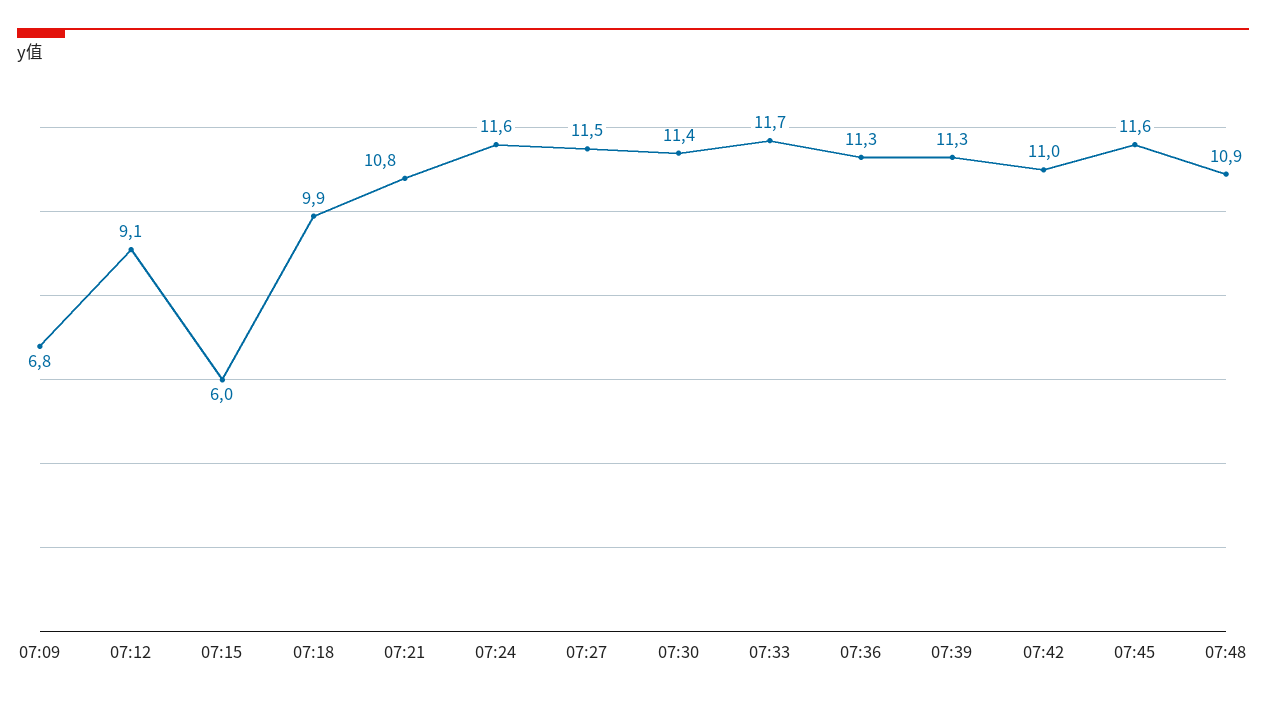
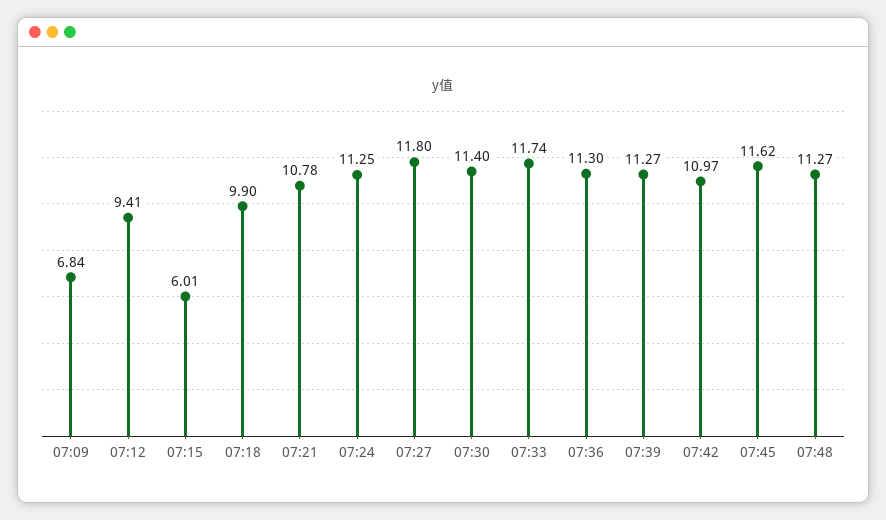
  {
    "07:09": 6.84,
-   "07:12": 9.1,
+   "07:12": 9.41,
    "07:15": 6.01,
    "07:18": 9.9,
    "07:21": 10.78,
-   "07:24": 11.6,
+   "07:24": 11.25,
-   "07:27": 11.5,
+   "07:27": 11.8,
    "07:30": 11.4,
    "07:33": 11.74,
    "07:36": 11.3,
    "07:39": 11.27,
    "07:42": 10.97,
    "07:45": 11.62,
-   "07:48": 10.9
+   "07:48": 11.27
  }

